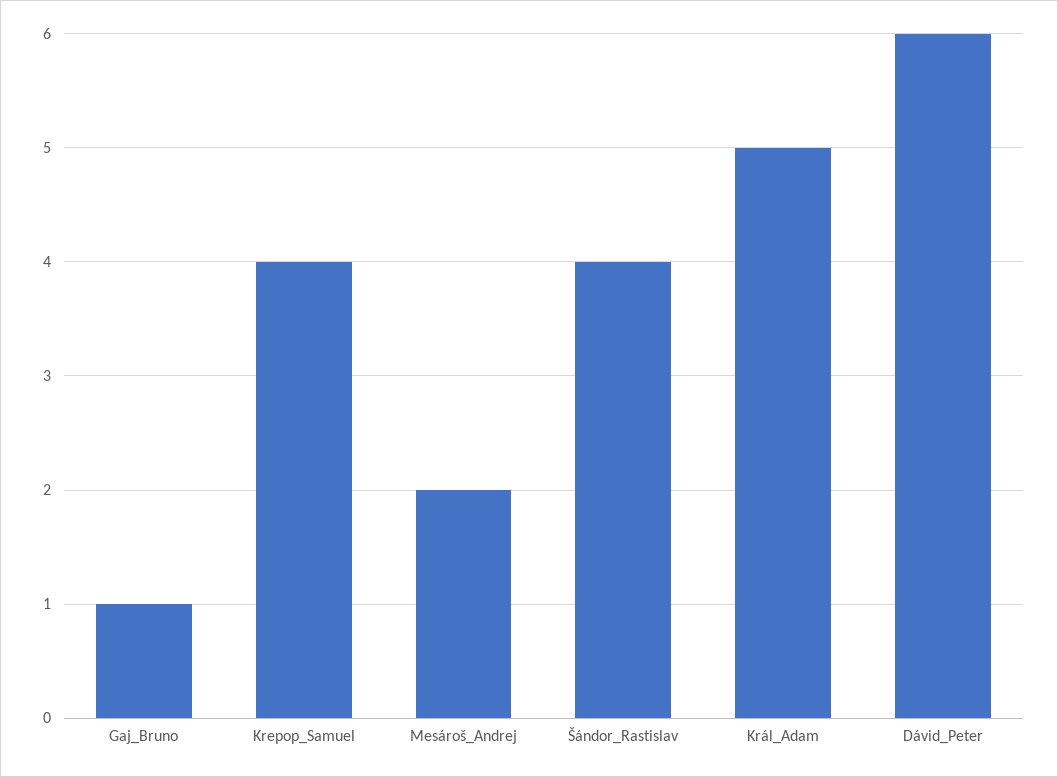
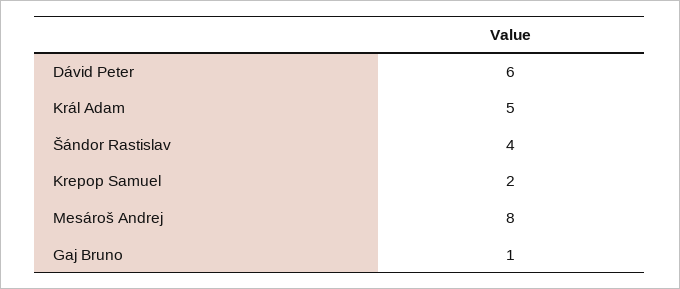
  {
    "Gaj_Bruno": 1,
-   "Krepop_Samuel": 4,
+   "Krepop_Samuel": 2,
-   "Mesároš_Andrej": 2,
+   "Mesároš_Andrej": 8,
    "Šándor_Rastislav": 4,
    "Král_Adam": 5,
    "Dávid_Peter": 6
  }

